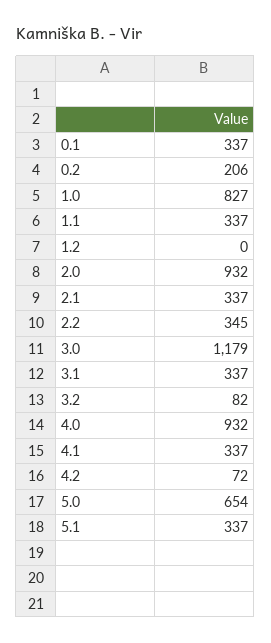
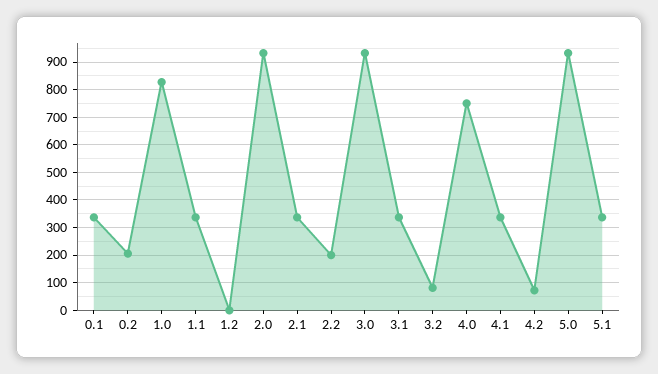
  {
    "0.1": 337,
    "0.2": 206,
    "1.0": 827,
    "1.1": 337,
    "1.2": 0,
    "2.0": 932,
    "2.1": 337,
-   "2.2": 345,
+   "2.2": 200,
-   "3.0": 1179,
+   "3.0": 925,
    "3.1": 337,
    "3.2": 82,
-   "4.0": 932,
+   "4.0": 750,
    "4.1": 337,
    "4.2": 72,
-   "5.0": 654,
+   "5.0": 925,
    "5.1": 337
  }

